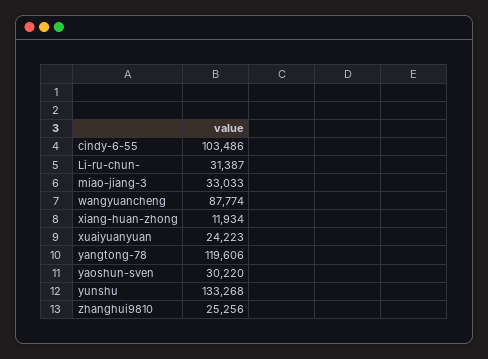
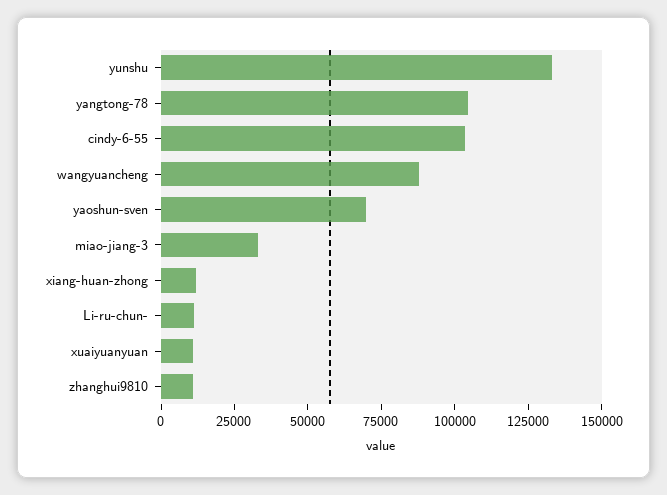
  {
    "cindy-6-55": 103486,
-   "Li-ru-chun-": 31387,
+   "Li-ru-chun-": 10000,
    "miao-jiang-3": 33033,
    "wangyuancheng": 87774,
    "xiang-huan-zhong": 11934,
-   "xuaiyuanyuan": 24223,
+   "xuaiyuanyuan": 10000,
-   "yangtong-78": 119606,
+   "yangtong-78": 105000,
-   "yaoshun-sven": 30220,
+   "yaoshun-sven": 70000,
    "yunshu": 133268,
-   "zhanghui9810": 25256
+   "zhanghui9810": 10000
  }

